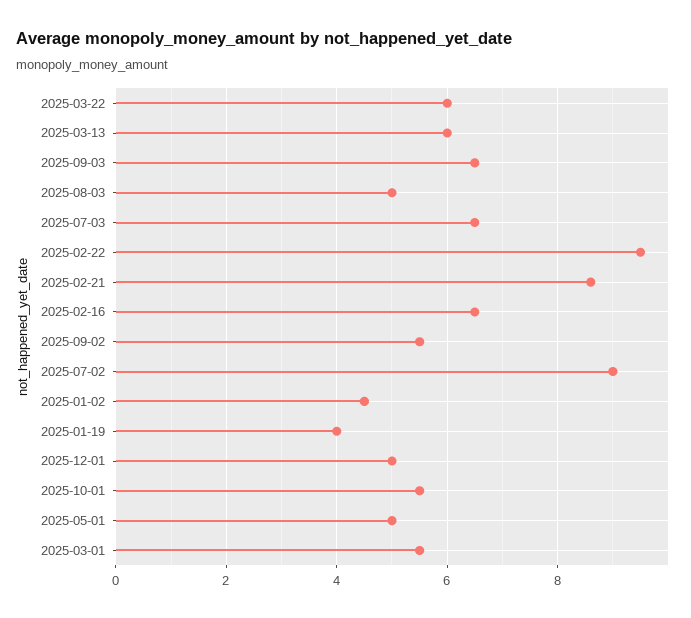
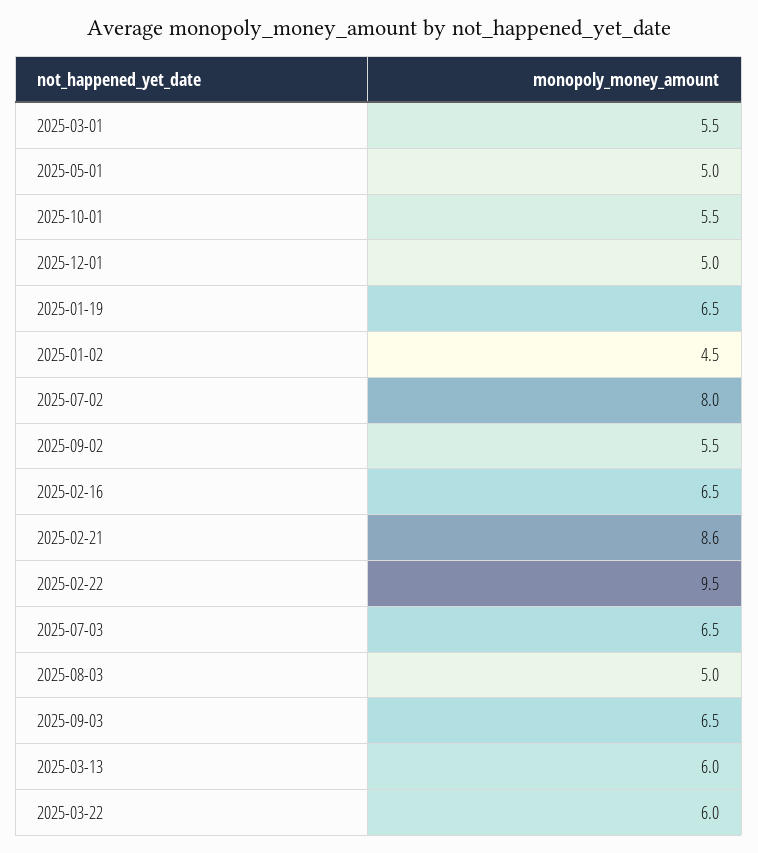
  {
    "2025-03-22": 6,
    "2025-03-13": 6,
    "2025-09-03": 6.5,
    "2025-08-03": 5,
    "2025-07-03": 6.5,
    "2025-02-22": 9.5,
    "2025-02-21": 8.6,
    "2025-02-16": 6.5,
    "2025-09-02": 5.5,
-   "2025-07-02": 9,
+   "2025-07-02": 8,
    "2025-01-02": 4.5,
-   "2025-01-19": 4,
+   "2025-01-19": 6.5,
    "2025-12-01": 5,
    "2025-10-01": 5.5,
    "2025-05-01": 5,
    "2025-03-01": 5.5
  }

